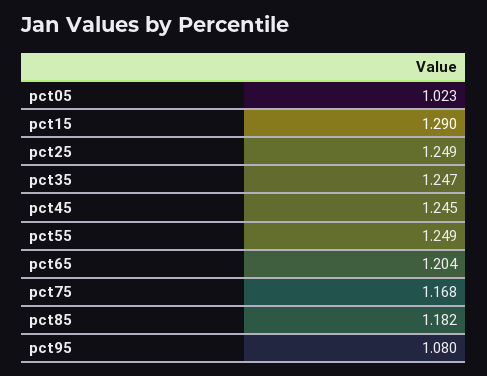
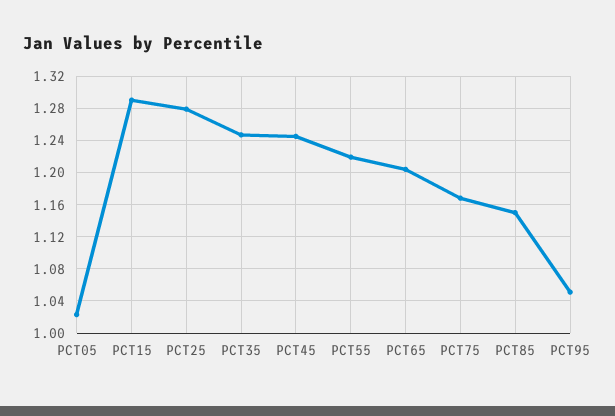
  {
    "pct05": 1.023,
    "pct15": 1.29,
-   "pct25": 1.249,
+   "pct25": 1.28,
    "pct35": 1.247,
    "pct45": 1.245,
-   "pct55": 1.249,
+   "pct55": 1.22,
    "pct65": 1.204,
    "pct75": 1.168,
-   "pct85": 1.182,
+   "pct85": 1.15,
-   "pct95": 1.08
+   "pct95": 1.05
  }

